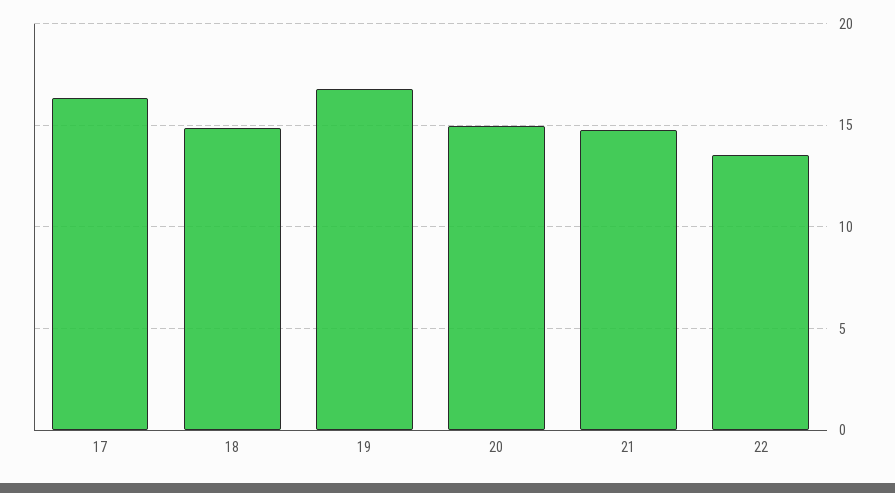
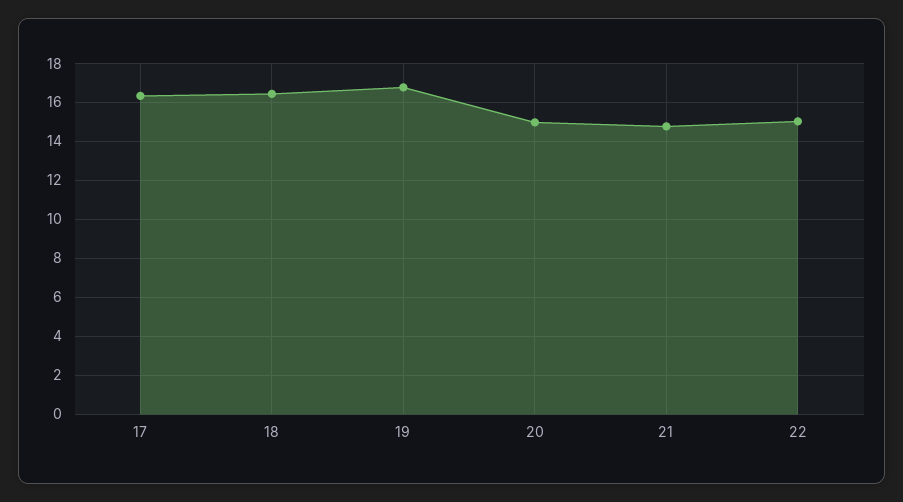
  {
    "17": 16.5,
-   "18": 15,
+   "18": 16.5,
    "19": 17,
    "20": 15,
    "21": 15,
-   "22": 13.5
+   "22": 15
  }

